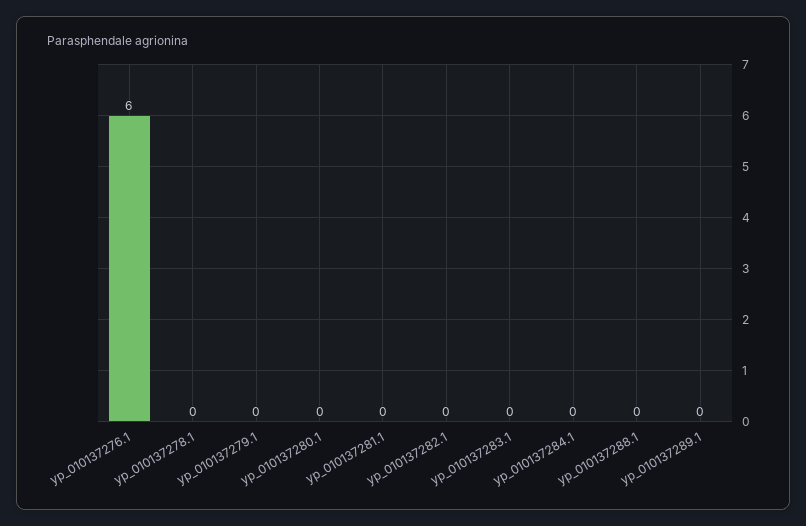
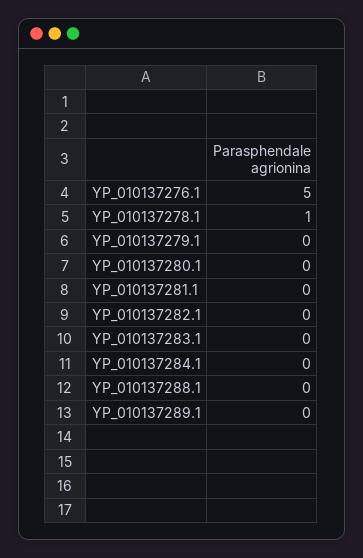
  {
-   "yp_010137276.1": 6,
+   "yp_010137276.1": 5,
-   "yp_010137278.1": 0,
+   "yp_010137278.1": 1,
    "yp_010137279.1": 0,
    "yp_010137280.1": 0,
    "yp_010137281.1": 0,
    "yp_010137282.1": 0,
    "yp_010137283.1": 0,
    "yp_010137284.1": 0,
    "yp_010137288.1": 0,
    "yp_010137289.1": 0
  }

